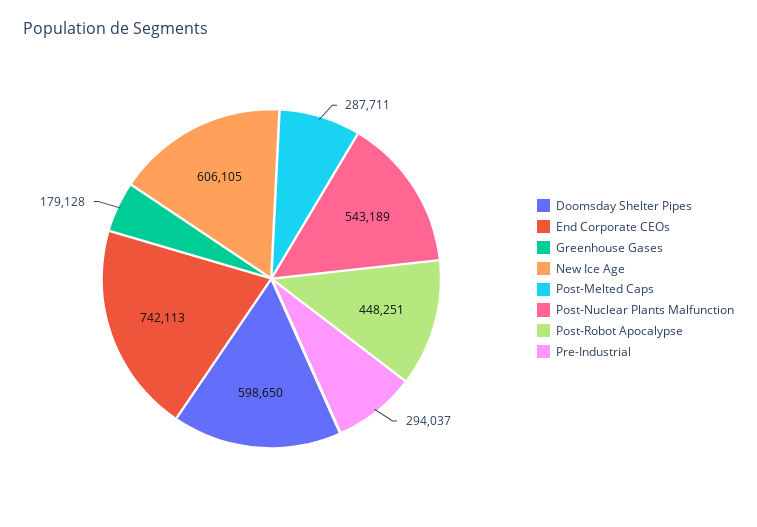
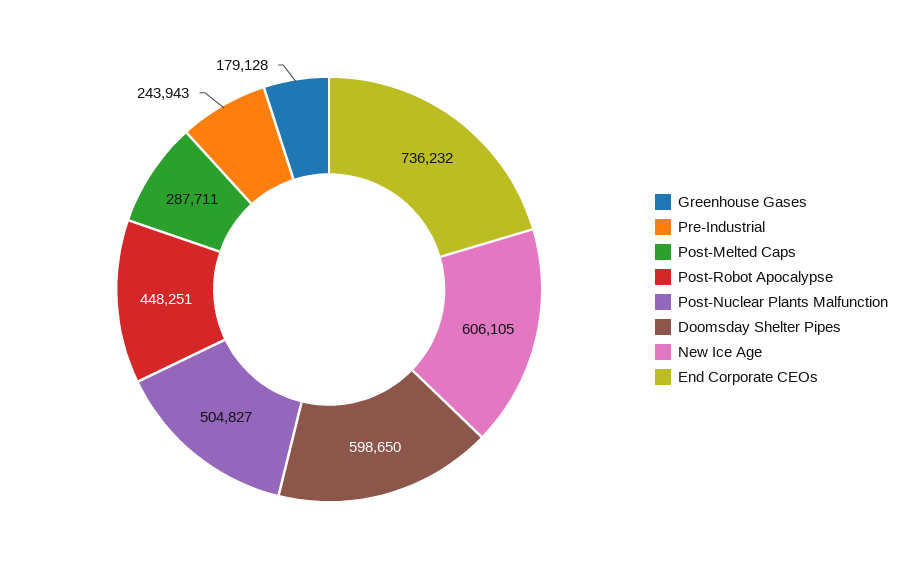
  {
    "Doomsday Shelter Pipes": 598650,
-   "End Corporate CEOs": 742113,
+   "End Corporate CEOs": 736232,
    "Greenhouse Gases": 179128,
    "New Ice Age": 606105,
    "Post-Melted Caps": 287711,
-   "Post-Nuclear Plants Malfunction": 543189,
+   "Post-Nuclear Plants Malfunction": 504827,
    "Post-Robot Apocalypse": 448251,
-   "Pre-Industrial": 294037
+   "Pre-Industrial": 243943
  }

